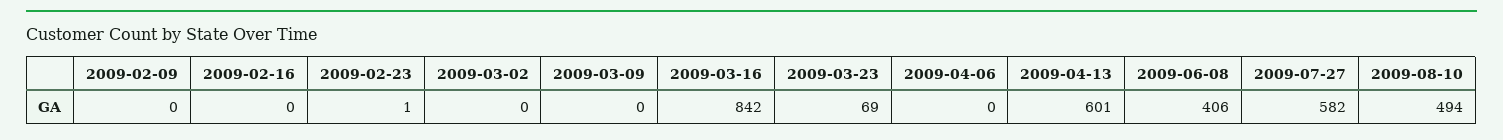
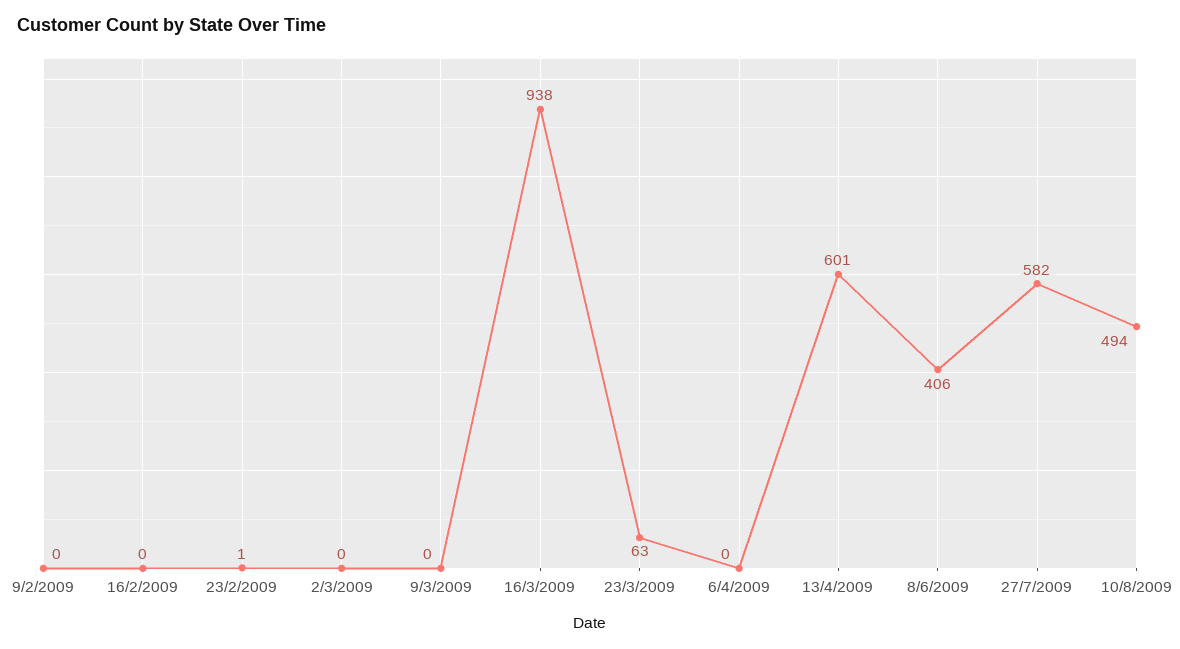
  {
    "2009-02-09": 0,
    "2009-02-16": 0,
    "2009-02-23": 1,
    "2009-03-02": 0,
    "2009-03-09": 0,
-   "2009-03-16": 842,
+   "2009-03-16": 938,
-   "2009-03-23": 69,
+   "2009-03-23": 63,
    "2009-04-06": 0,
    "2009-04-13": 601,
    "2009-06-08": 406,
    "2009-07-27": 582,
    "2009-08-10": 494
  }

